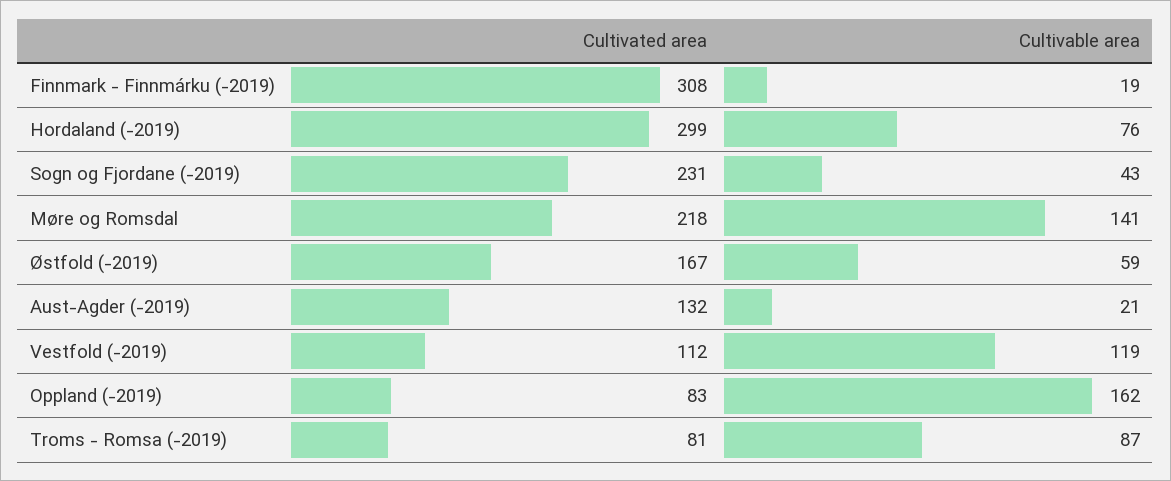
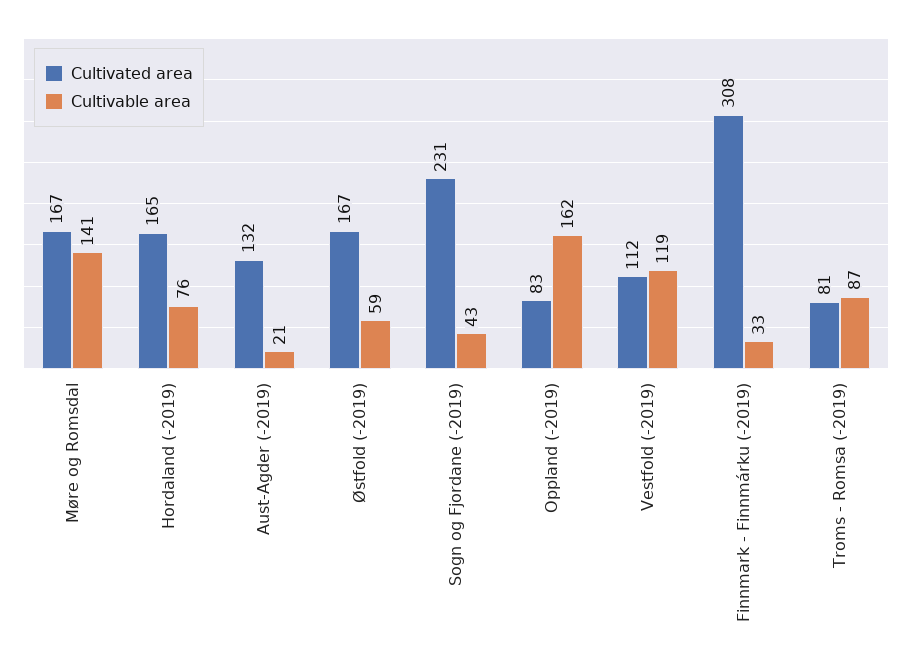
  {
    "Cultivated area": {
      "Finnmark - Finnmárku (-2019)": 308,
-     "Hordaland (-2019)": 299,
+     "Hordaland (-2019)": 165,
      "Sogn og Fjordane (-2019)": 231,
-     "Møre og Romsdal": 218,
+     "Møre og Romsdal": 167,
      "Østfold (-2019)": 167,
      "Aust-Agder (-2019)": 132,
      "Vestfold (-2019)": 112,
      "Oppland (-2019)": 83,
      "Troms - Romsa (-2019)": 81
    },
    "Cultivable area": {
-     "Finnmark - Finnmárku (-2019)": 19,
+     "Finnmark - Finnmárku (-2019)": 33,
      "Hordaland (-2019)": 76,
      "Sogn og Fjordane (-2019)": 43,
      "Møre og Romsdal": 141,
      "Østfold (-2019)": 59,
      "Aust-Agder (-2019)": 21,
      "Vestfold (-2019)": 119,
      "Oppland (-2019)": 162,
      "Troms - Romsa (-2019)": 87
    }
  }

